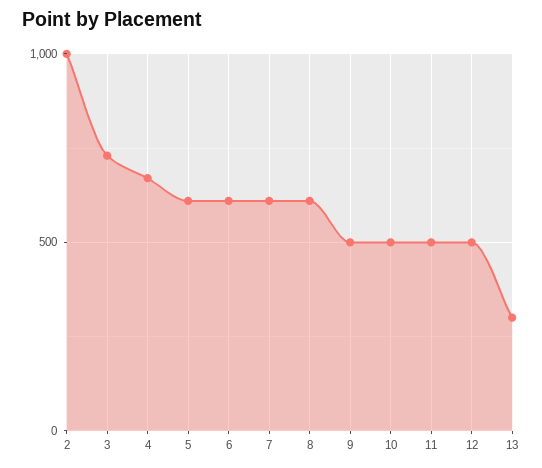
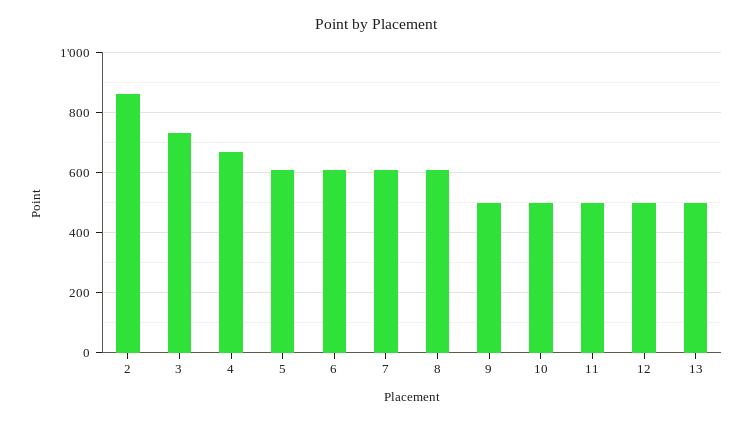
  {
-   "2": 1000,
+   "2": 860,
    "3": 740,
    "4": 680,
    "5": 620,
    "6": 620,
    "7": 620,
    "8": 620,
    "9": 500,
    "10": 500,
    "11": 500,
    "12": 500,
-   "13": 300
+   "13": 500
  }

